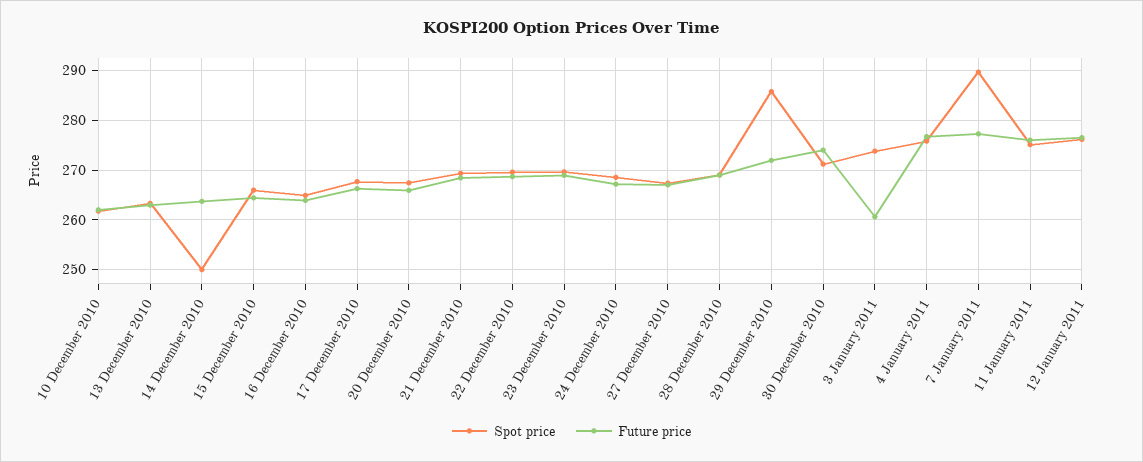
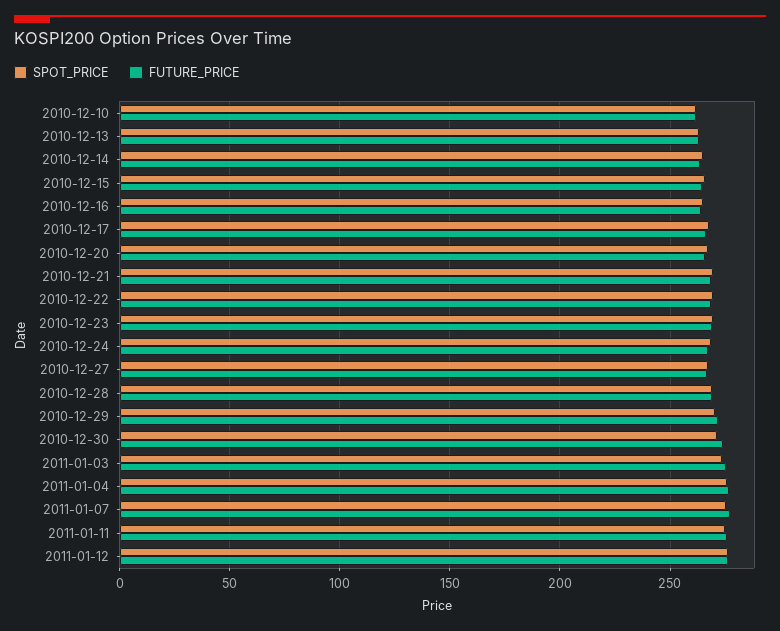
  {
    "Spot price": {
      "10 December 2010": 262,
      "13 December 2010": 264,
-     "14 December 2010": 250,
+     "14 December 2010": 265,
      "15 December 2010": 266,
      "16 December 2010": 264,
      "17 December 2010": 268,
      "20 December 2010": 268,
      "21 December 2010": 270,
      "22 December 2010": 270,
      "23 December 2010": 270,
      "24 December 2010": 268,
      "27 December 2010": 268,
      "28 December 2010": 270,
-     "29 December 2010": 286,
+     "29 December 2010": 270,
      "30 December 2010": 272,
      "3 January 2011": 274,
      "4 January 2011": 276,
-     "7 January 2011": 290,
+     "7 January 2011": 275,
      "11 January 2011": 276,
      "12 January 2011": 276
    },
    "Future price": {
      "10 December 2010": 262,
      "13 December 2010": 262,
      "14 December 2010": 264,
      "15 December 2010": 264,
      "16 December 2010": 264,
      "17 December 2010": 266,
      "20 December 2010": 266,
      "21 December 2010": 268,
      "22 December 2010": 268,
      "23 December 2010": 268,
      "24 December 2010": 268,
      "27 December 2010": 268,
      "28 December 2010": 268,
      "29 December 2010": 272,
      "30 December 2010": 274,
-     "3 January 2011": 260,
+     "3 January 2011": 275,
      "4 January 2011": 276,
      "7 January 2011": 278,
      "11 January 2011": 276,
      "12 January 2011": 276
    }
  }

